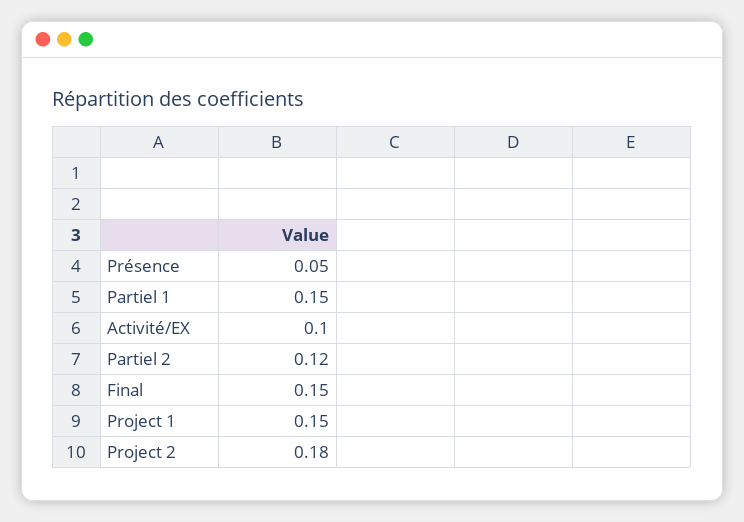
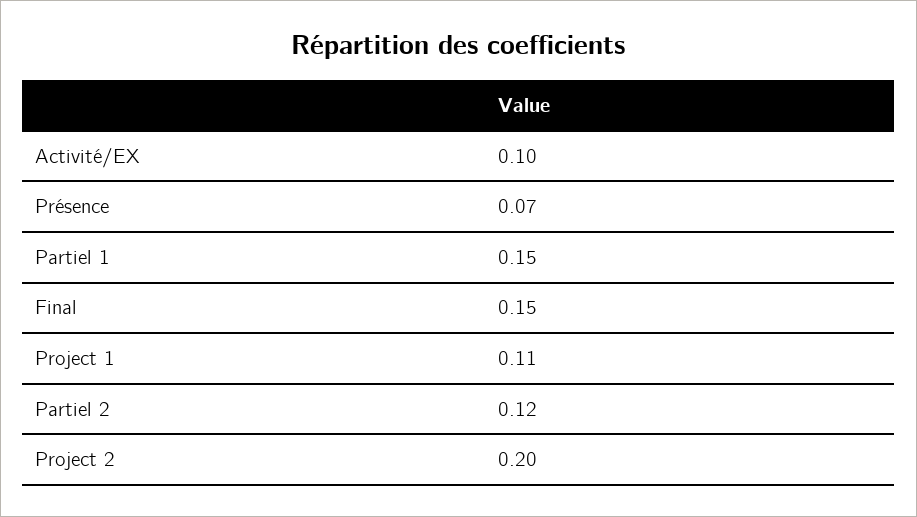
  {
-   "Présence": 0.05,
+   "Présence": 0.07,
    "Partiel 1": 0.15,
    "Activité/EX": 0.1,
    "Partiel 2": 0.12,
    "Final": 0.15,
-   "Project 1": 0.15,
+   "Project 1": 0.11,
-   "Project 2": 0.18
+   "Project 2": 0.2
  }

